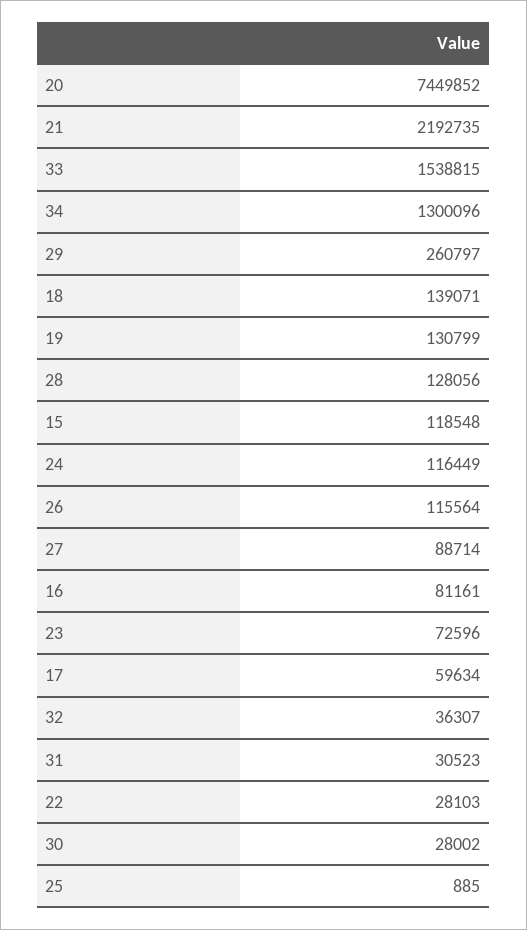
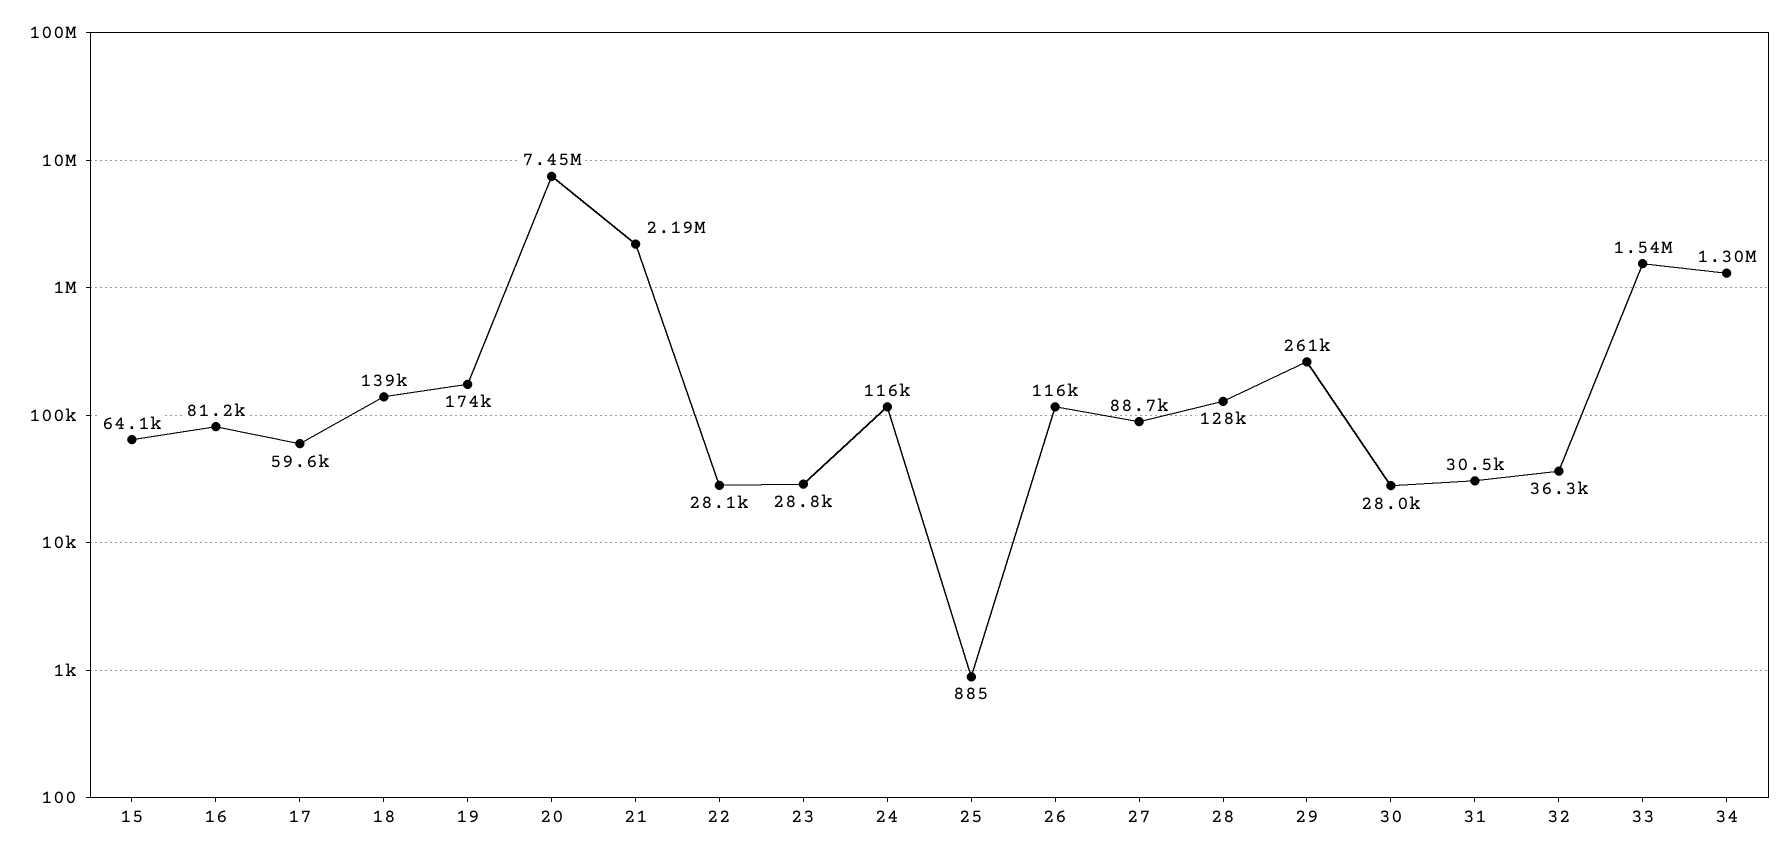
  {
    "20": 7449852,
    "21": 2192735,
    "33": 1538815,
    "34": 1300096,
    "29": 260797,
    "18": 139071,
-   "19": 130799,
+   "19": 174000,
    "28": 128056,
-   "15": 118548,
+   "15": 64100,
    "24": 116449,
    "26": 115564,
    "27": 88714,
    "16": 81161,
-   "23": 72596,
+   "23": 28800,
    "17": 59634,
    "32": 36307,
    "31": 30523,
    "22": 28103,
    "30": 28002,
    "25": 885
  }

